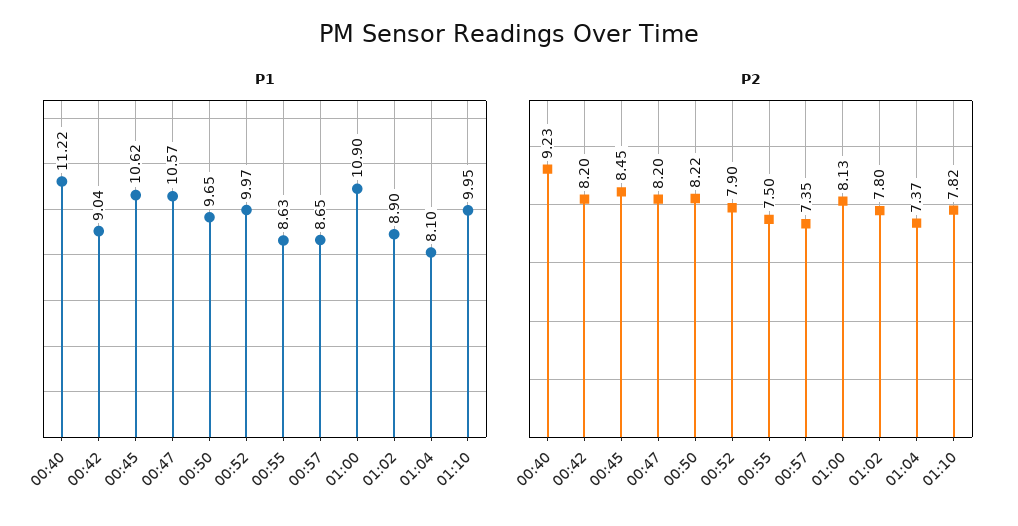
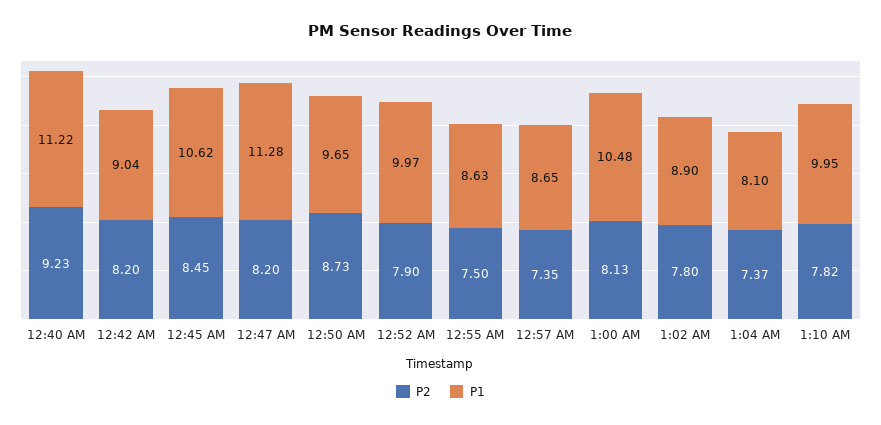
  {
    "P1": {
      "00:40": 11.22,
      "00:42": 9.04,
      "00:45": 10.62,
-     "00:47": 10.57,
+     "00:47": 11.28,
      "00:50": 9.65,
      "00:52": 9.97,
      "00:55": 8.63,
      "00:57": 8.65,
-     "01:00": 10.9,
+     "01:00": 10.48,
      "01:02": 8.9,
      "01:04": 8.1,
      "01:10": 9.95
    },
    "P2": {
      "00:40": 9.23,
      "00:42": 8.2,
      "00:45": 8.45,
      "00:47": 8.2,
-     "00:50": 8.22,
+     "00:50": 8.73,
      "00:52": 7.9,
      "00:55": 7.5,
      "00:57": 7.35,
      "01:00": 8.13,
      "01:02": 7.8,
      "01:04": 7.37,
      "01:10": 7.82
    }
  }

